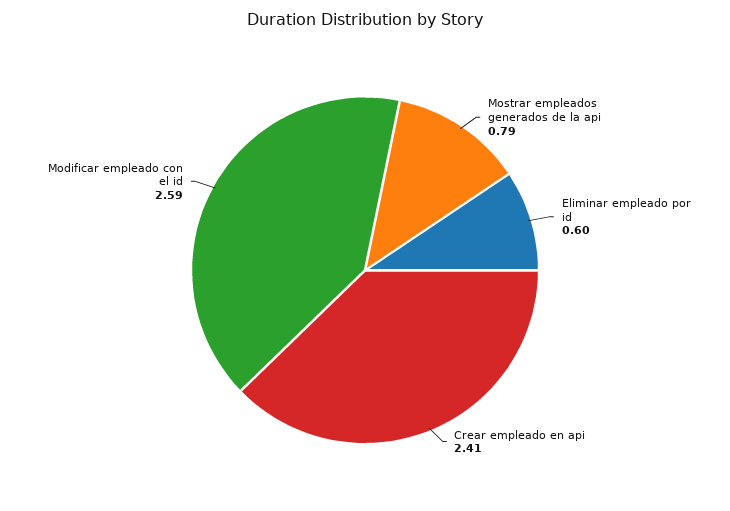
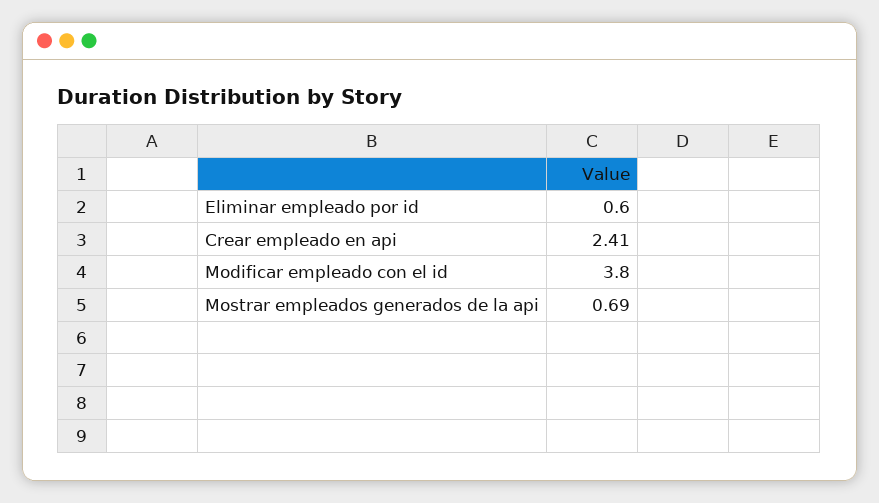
  {
-   "Mostrar empleados generados de la api": 0.79,
+   "Mostrar empleados generados de la api": 0.69,
    "Eliminar empleado por id": 0.6,
    "Crear empleado en api": 2.41,
-   "Modificar empleado con el id": 2.59
+   "Modificar empleado con el id": 3.8
  }

